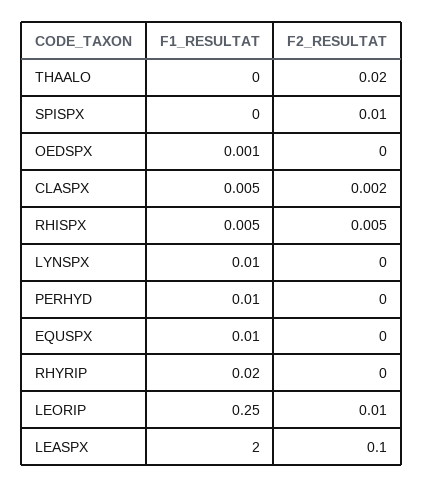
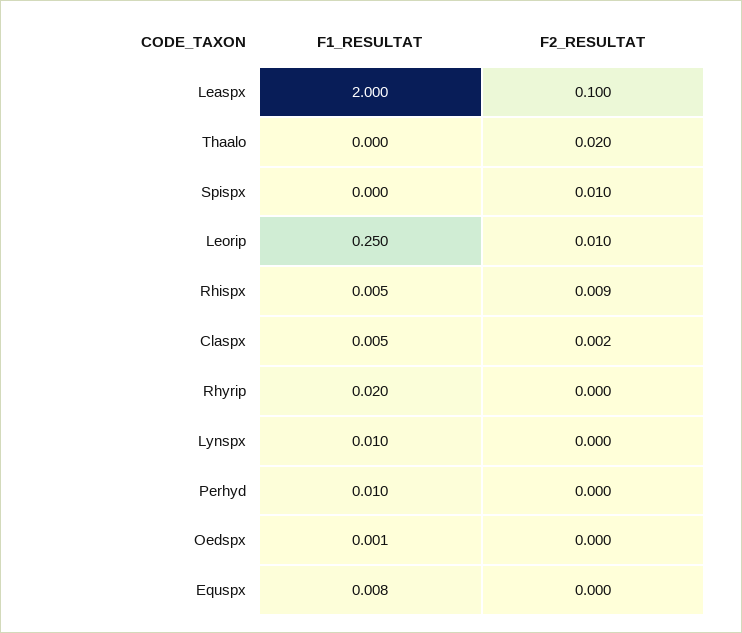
  {
    "F1_RESULTAT": {
      "THAALO": 0,
      "SPISPX": 0,
      "OEDSPX": 0.001,
      "CLASPX": 0.005,
      "RHISPX": 0.005,
      "LYNSPX": 0.01,
      "PERHYD": 0.01,
-     "EQUSPX": 0.01,
+     "EQUSPX": 0.008,
      "RHYRIP": 0.02,
      "LEORIP": 0.25,
      "LEASPX": 2
    },
    "F2_RESULTAT": {
      "THAALO": 0.02,
      "SPISPX": 0.01,
      "OEDSPX": 0,
      "CLASPX": 0.002,
-     "RHISPX": 0.005,
+     "RHISPX": 0.009,
      "LYNSPX": 0,
      "PERHYD": 0,
      "EQUSPX": 0,
      "RHYRIP": 0,
      "LEORIP": 0.01,
      "LEASPX": 0.1
    }
  }

